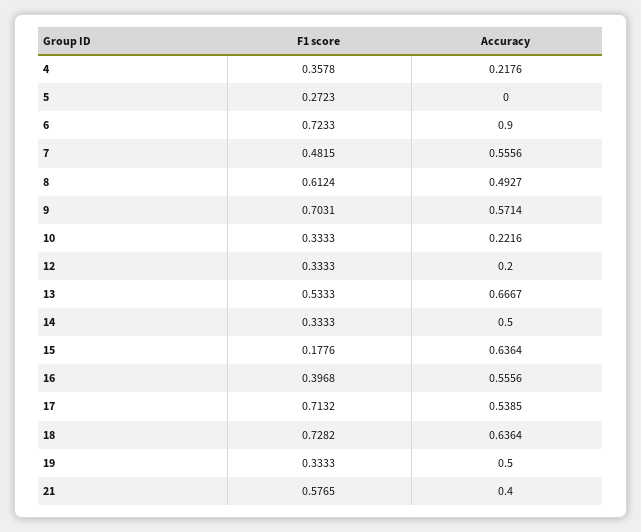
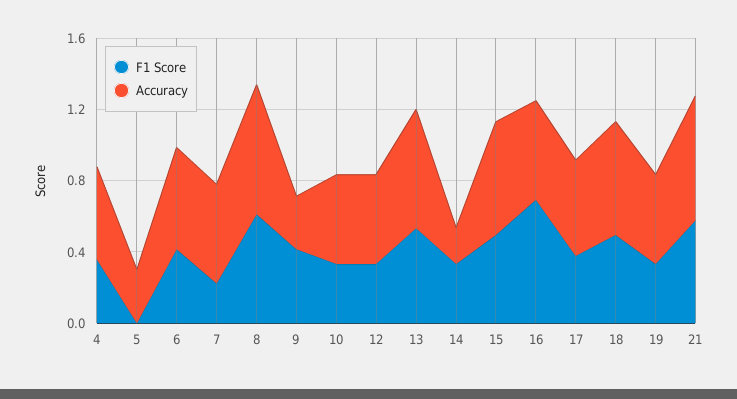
  {
    "F1 score": {
      "4": 0.3578,
-     "5": 0.2723,
+     "5": 0,
-     "6": 0.7233,
+     "6": 0.4,
-     "7": 0.4815,
+     "7": 0.2,
      "8": 0.6124,
-     "9": 0.7031,
+     "9": 0.4,
      "10": 0.3333,
      "12": 0.3333,
      "13": 0.5333,
      "14": 0.3333,
-     "15": 0.1776,
+     "15": 0.5,
-     "16": 0.3968,
+     "16": 0.7,
-     "17": 0.7132,
+     "17": 0.4,
-     "18": 0.7282,
+     "18": 0.5,
      "19": 0.3333,
      "21": 0.5765
    },
    "Accuracy": {
-     "4": 0.2176,
+     "4": 0.5,
-     "5": 0,
+     "5": 0.3,
-     "6": 0.9,
+     "6": 0.6,
      "7": 0.5556,
-     "8": 0.4927,
+     "8": 0.7,
-     "9": 0.5714,
+     "9": 0.3,
-     "10": 0.2216,
+     "10": 0.5,
-     "12": 0.2,
+     "12": 0.5,
      "13": 0.6667,
-     "14": 0.5,
+     "14": 0.2,
      "15": 0.6364,
      "16": 0.5556,
      "17": 0.5385,
      "18": 0.6364,
      "19": 0.5,
-     "21": 0.4
+     "21": 0.7
    }
  }

